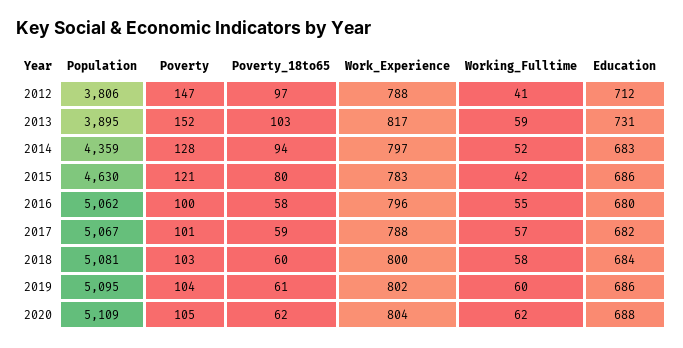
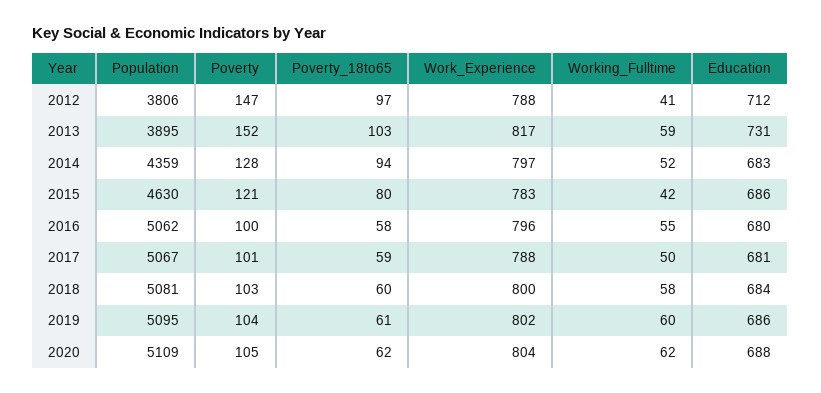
  {
    "Population": {
      "2012": 3806,
      "2013": 3895,
      "2014": 4359,
      "2015": 4630,
      "2016": 5062,
      "2017": 5067,
      "2018": 5081,
      "2019": 5095,
      "2020": 5109
    },
    "Poverty": {
      "2012": 147,
      "2013": 152,
      "2014": 128,
      "2015": 121,
      "2016": 100,
      "2017": 101,
      "2018": 103,
      "2019": 104,
      "2020": 105
    },
    "Poverty_18to65": {
      "2012": 97,
      "2013": 103,
      "2014": 94,
      "2015": 80,
      "2016": 58,
      "2017": 59,
      "2018": 60,
      "2019": 61,
      "2020": 62
    },
    "Work_Experience": {
      "2012": 788,
      "2013": 817,
      "2014": 797,
      "2015": 783,
      "2016": 796,
      "2017": 788,
      "2018": 800,
      "2019": 802,
      "2020": 804
    },
    "Working_Fulltime": {
      "2012": 41,
      "2013": 59,
      "2014": 52,
      "2015": 42,
      "2016": 55,
-     "2017": 57,
+     "2017": 50,
      "2018": 58,
      "2019": 60,
      "2020": 62
    },
    "Education": {
      "2012": 712,
      "2013": 731,
      "2014": 683,
      "2015": 686,
      "2016": 680,
-     "2017": 682,
+     "2017": 681,
      "2018": 684,
      "2019": 686,
      "2020": 688
    }
  }

